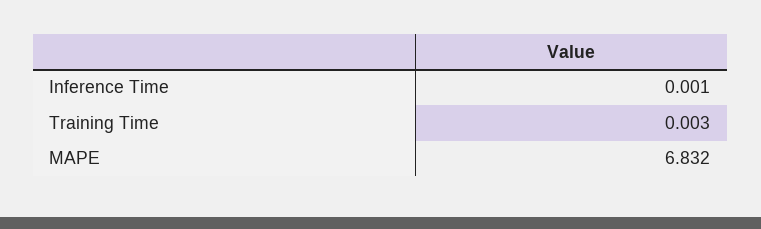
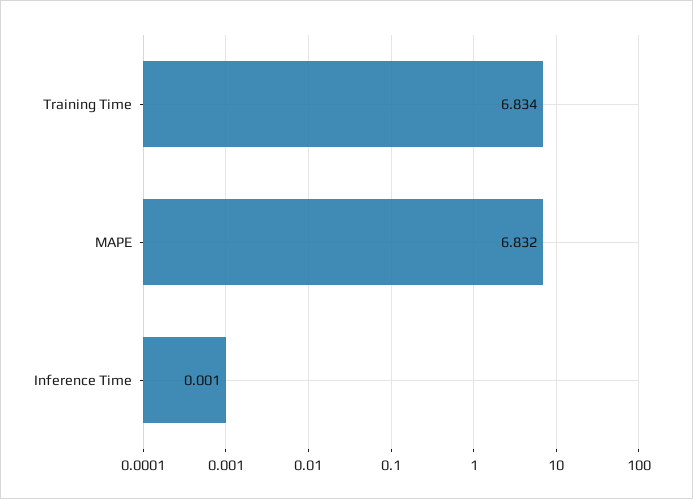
  {
    "Inference Time": 0.001,
-   "Training Time": 0.003,
+   "Training Time": 6.834,
    "MAPE": 6.832
  }

